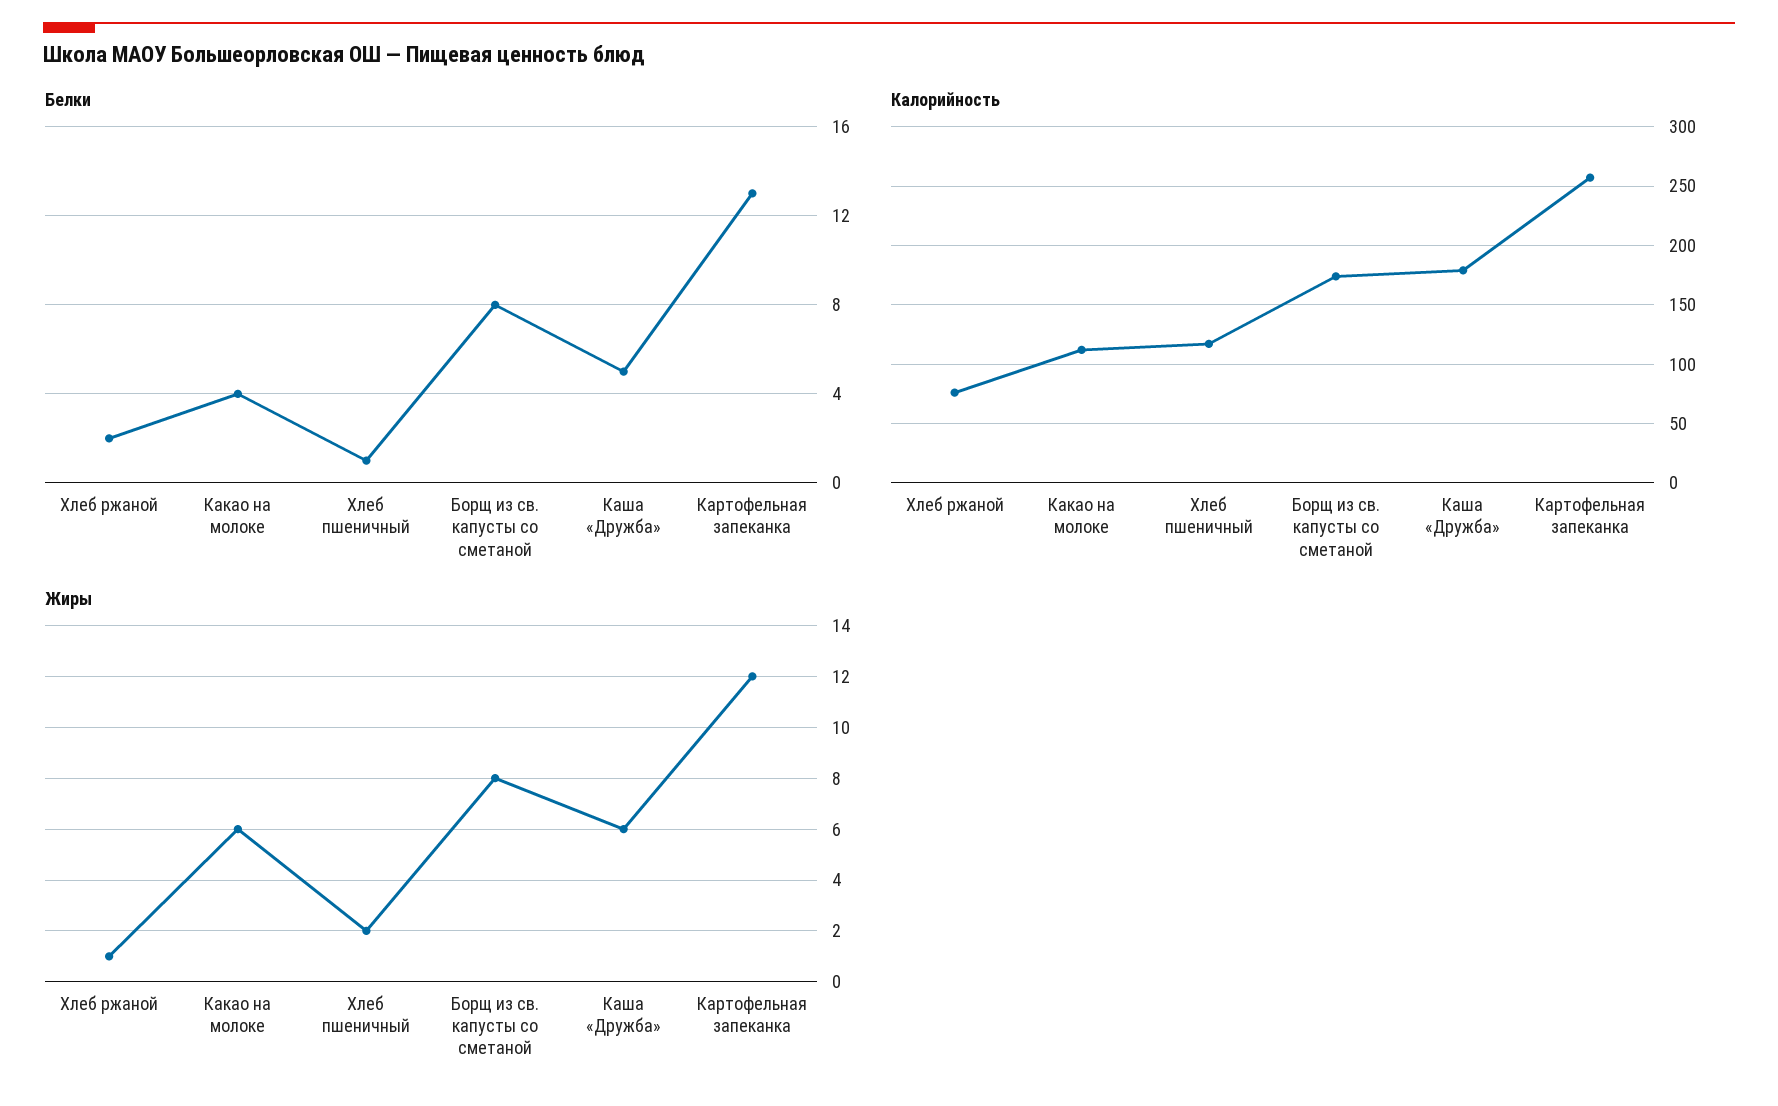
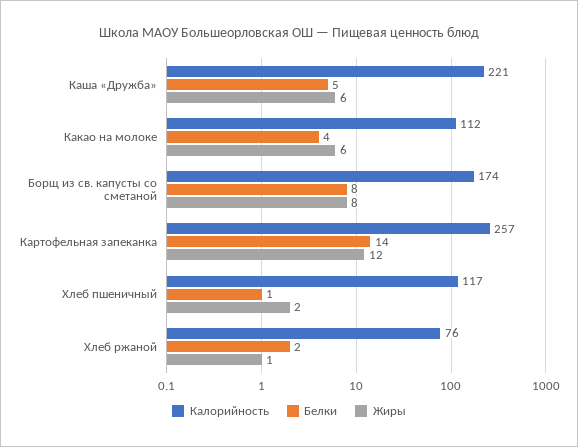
  {
    "Белки": {
      "Хлеб ржаной": 2,
      "Какао на молоке": 4,
      "Хлеб пшеничный": 1,
      "Борщ из св. капусты со сметаной": 8,
      "Каша «Дружба»": 5,
-     "Картофельная запеканка": 13
+     "Картофельная запеканка": 14
    },
    "Калорийность": {
      "Хлеб ржаной": 76,
      "Какао на молоке": 112,
      "Хлеб пшеничный": 117,
      "Борщ из св. капусты со сметаной": 174,
-     "Каша «Дружба»": 180,
+     "Каша «Дружба»": 221,
      "Картофельная запеканка": 257
    },
    "Жиры": {
      "Хлеб ржаной": 1,
      "Какао на молоке": 6,
      "Хлеб пшеничный": 2,
      "Борщ из св. капусты со сметаной": 8,
      "Каша «Дружба»": 6,
      "Картофельная запеканка": 12
    }
  }

